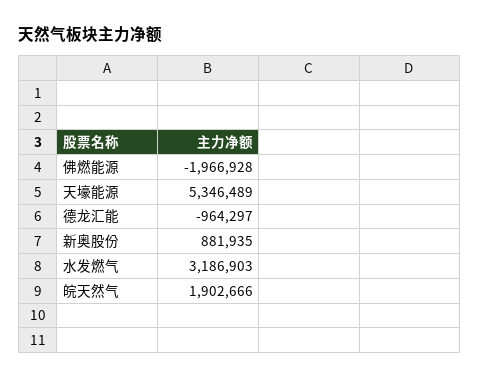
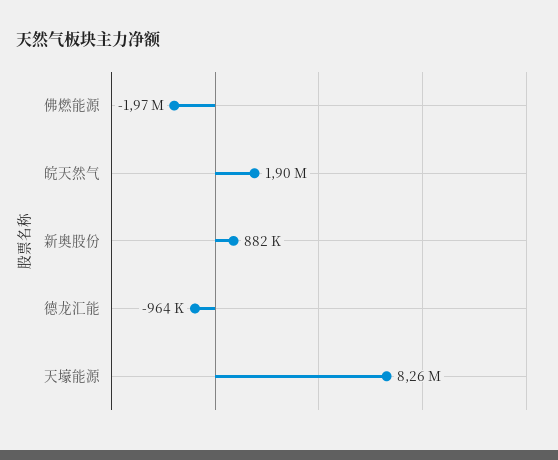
  {
    "佛燃能源": -1966928,
-   "天壕能源": 5346489,
+   "天壕能源": 8260000,
    "德龙汇能": -964297,
    "新奥股份": 881935,
-   "水发燃气": 3186903,
    "皖天然气": 1902666
  }

